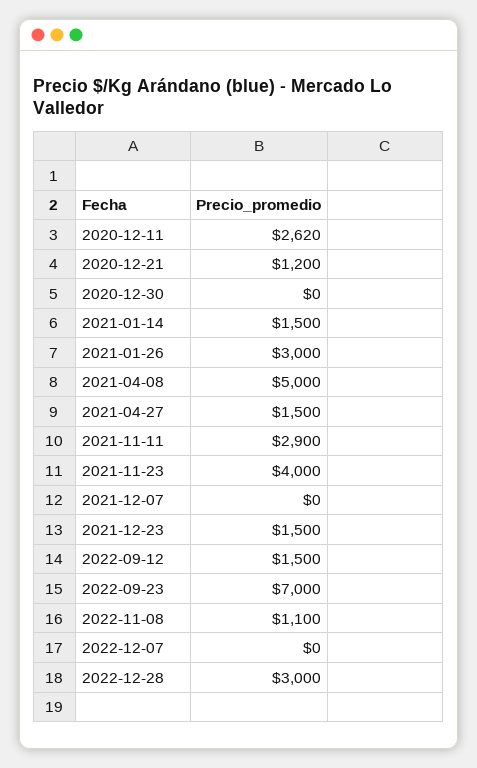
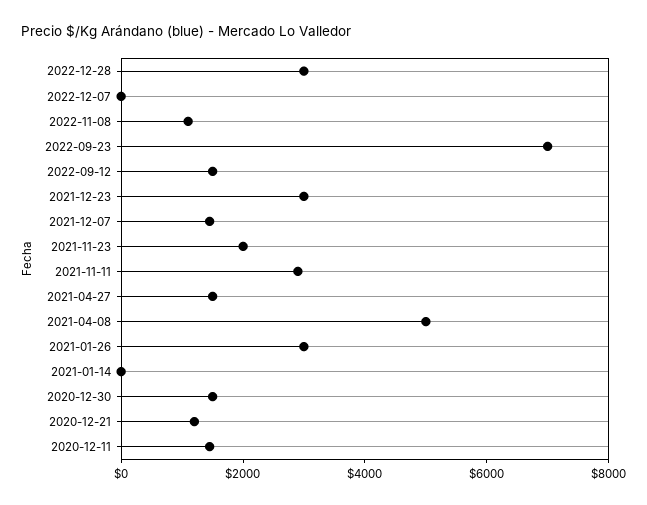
  {
-   "2020-12-11": 2620,
+   "2020-12-11": 1500,
    "2020-12-21": 1200,
-   "2020-12-30": 0,
+   "2020-12-30": 1500,
-   "2021-01-14": 1500,
+   "2021-01-14": 0,
    "2021-01-26": 3000,
    "2021-04-08": 5000,
    "2021-04-27": 1500,
    "2021-11-11": 2900,
-   "2021-11-23": 4000,
+   "2021-11-23": 2000,
-   "2021-12-07": 0,
+   "2021-12-07": 1500,
-   "2021-12-23": 1500,
+   "2021-12-23": 3000,
    "2022-09-12": 1500,
    "2022-09-23": 7000,
    "2022-11-08": 1100,
    "2022-12-07": 0,
    "2022-12-28": 3000
  }

